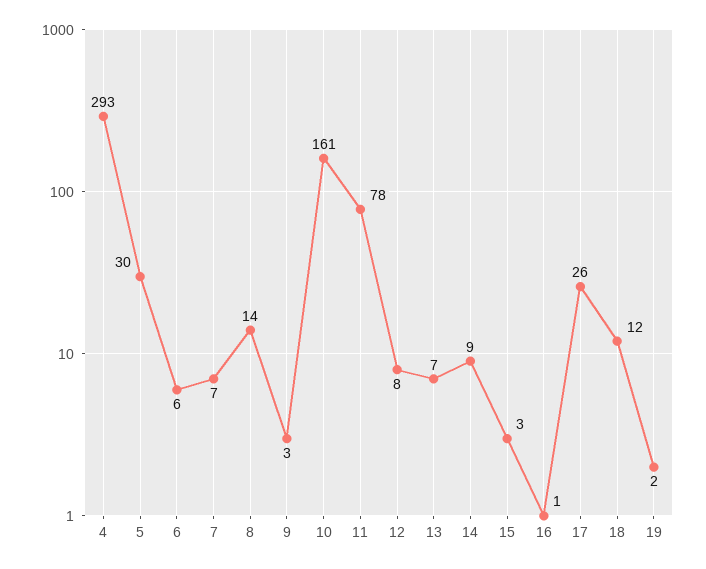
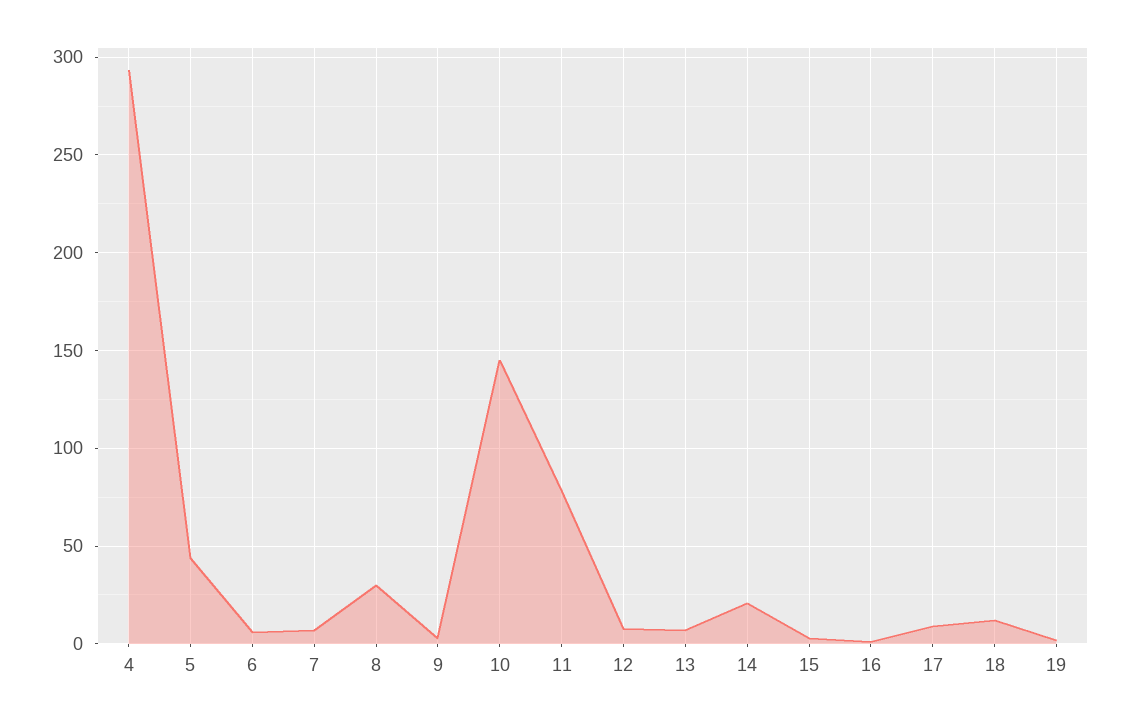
  {
    "4": 293,
-   "5": 30,
+   "5": 45,
    "6": 6,
    "7": 7,
-   "8": 14,
+   "8": 30,
    "9": 3,
-   "10": 161,
+   "10": 145,
    "11": 78,
    "12": 8,
    "13": 7,
-   "14": 9,
+   "14": 20,
    "15": 3,
    "16": 1,
-   "17": 26,
+   "17": 10,
    "18": 12,
    "19": 2
  }

